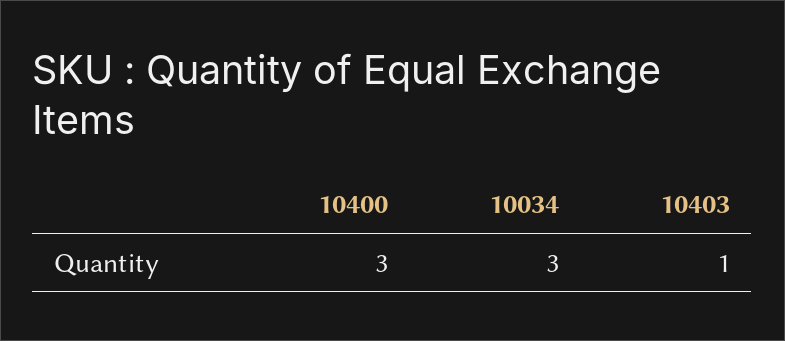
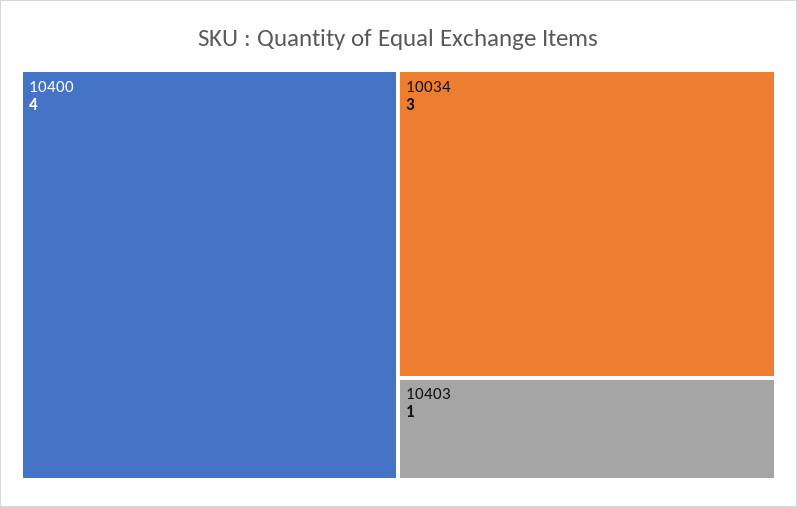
  {
-   "10400": 3,
+   "10400": 4,
    "10034": 3,
    "10403": 1
  }

